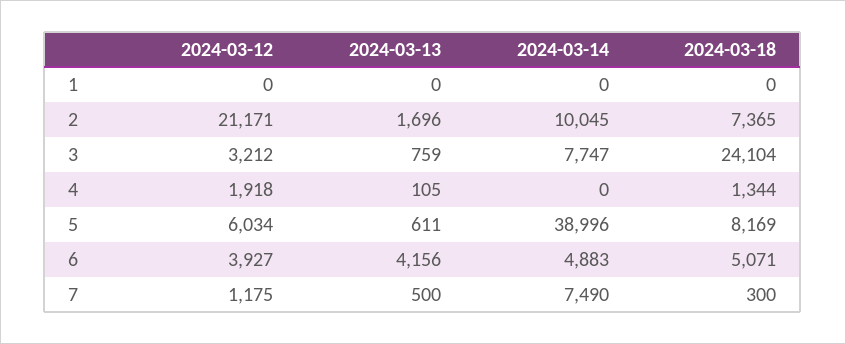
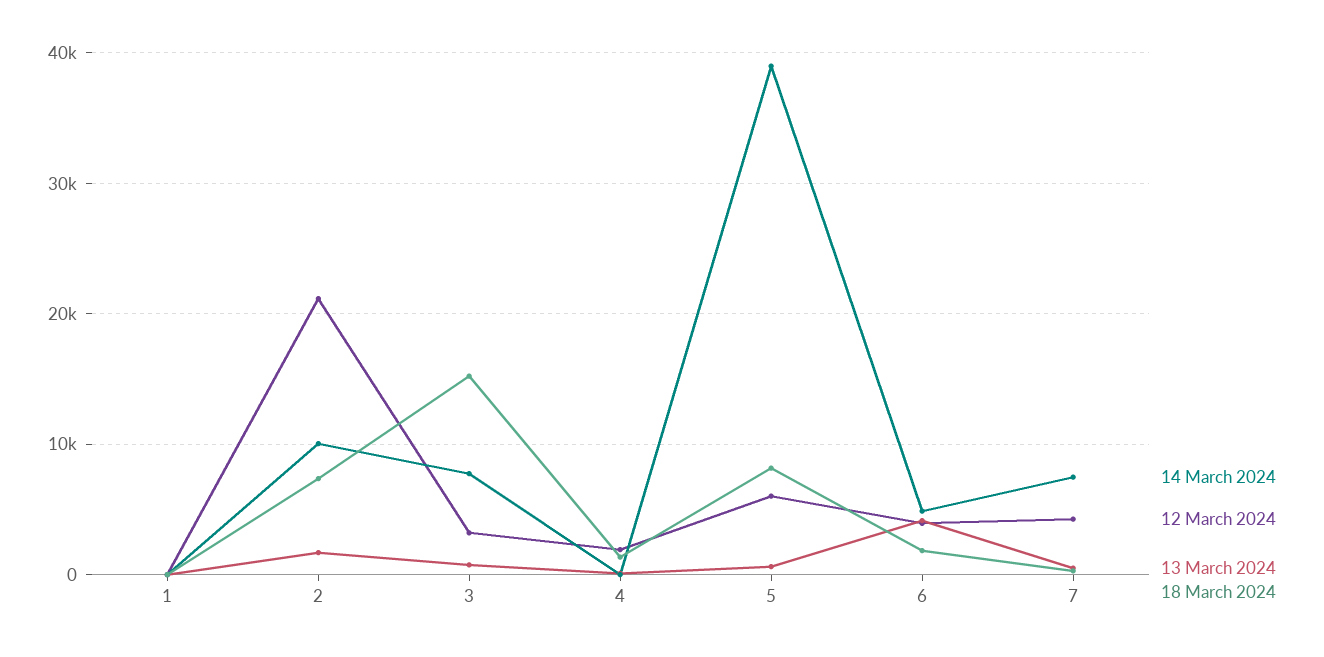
  {
    "2024-03-12": {
      "1": 0,
      "2": 21171,
      "3": 3212,
      "4": 1918,
      "5": 6034,
      "6": 3927,
-     "7": 1175
+     "7": 4000
    },
    "2024-03-13": {
      "1": 0,
      "2": 1696,
      "3": 759,
      "4": 105,
      "5": 611,
      "6": 4156,
      "7": 500
    },
    "2024-03-14": {
      "1": 0,
      "2": 10045,
      "3": 7747,
      "4": 0,
      "5": 38996,
      "6": 4883,
      "7": 7490
    },
    "2024-03-18": {
      "1": 0,
      "2": 7365,
-     "3": 24104,
+     "3": 15000,
      "4": 1344,
      "5": 8169,
-     "6": 5071,
+     "6": 2000,
      "7": 300
    }
  }

